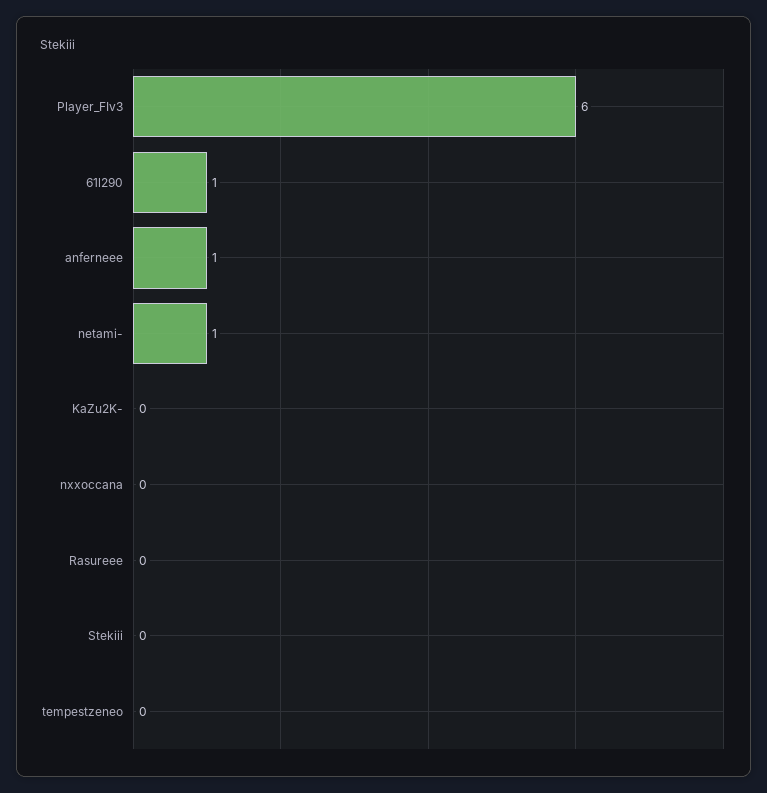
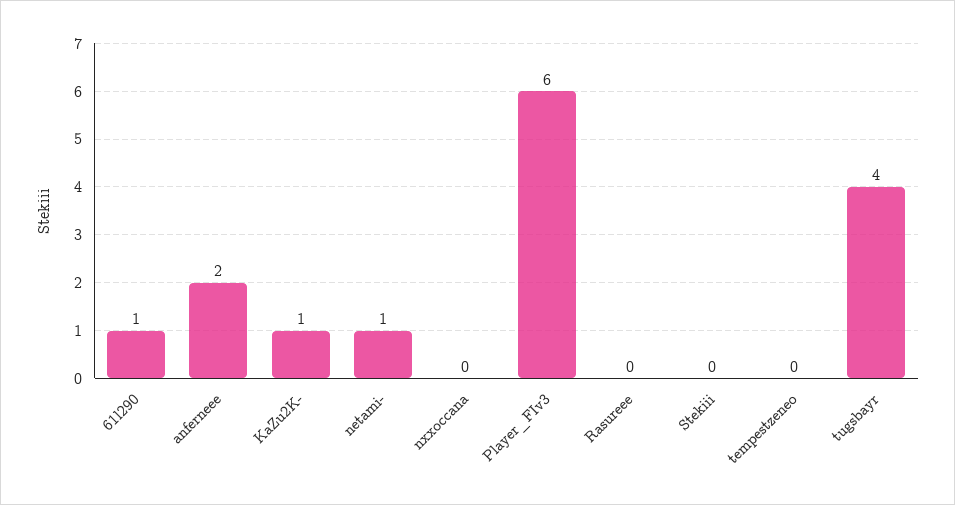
  {
    "Player_FIv3": 6,
    "61l290": 1,
-   "anferneee": 1,
+   "anferneee": 2,
    "netami-": 1,
-   "KaZu2K-": 0,
+   "KaZu2K-": 1,
    "nxxoccana": 0,
    "Rasureee": 0,
    "Stekiii": 0,
-   "tempestzeneo": 0
+   "tempestzeneo": 0,
+   "tugsbayr": 4
  }

